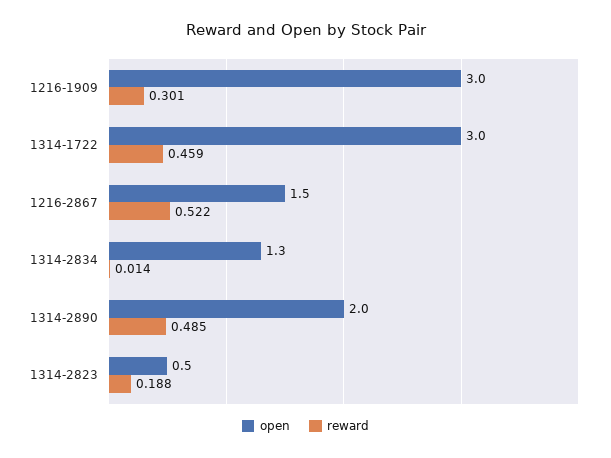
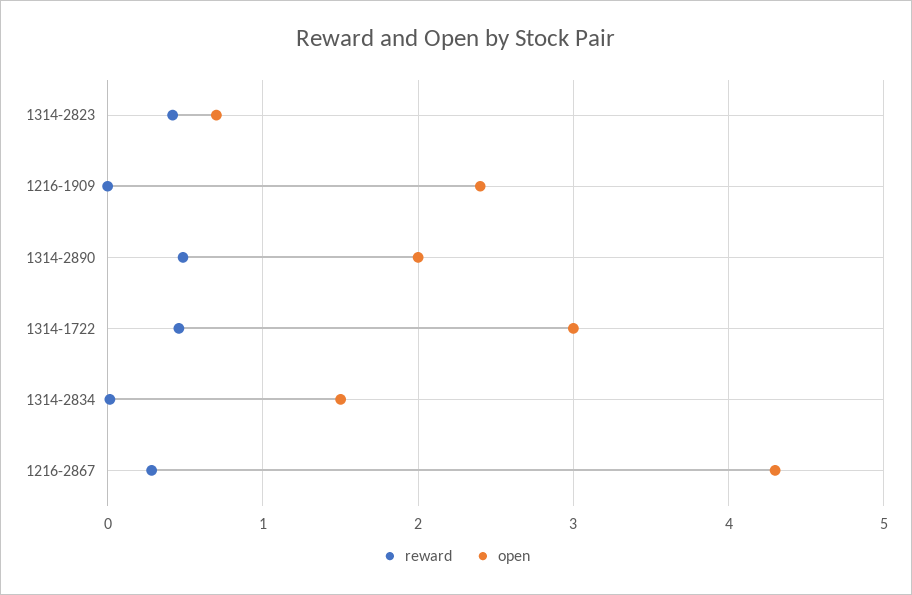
  {
    "open": {
-     "1216-1909": 3,
+     "1216-1909": 2.4,
      "1314-1722": 3,
-     "1216-2867": 1.5,
+     "1216-2867": 4.3,
-     "1314-2834": 1.3,
+     "1314-2834": 1.5,
      "1314-2890": 2,
-     "1314-2823": 0.5
+     "1314-2823": 0.7
    },
    "reward": {
-     "1216-1909": 0.301,
+     "1216-1909": 0,
      "1314-1722": 0.459,
-     "1216-2867": 0.522,
+     "1216-2867": 0.3,
      "1314-2834": 0.014,
      "1314-2890": 0.485,
-     "1314-2823": 0.188
+     "1314-2823": 0.4
    }
  }

